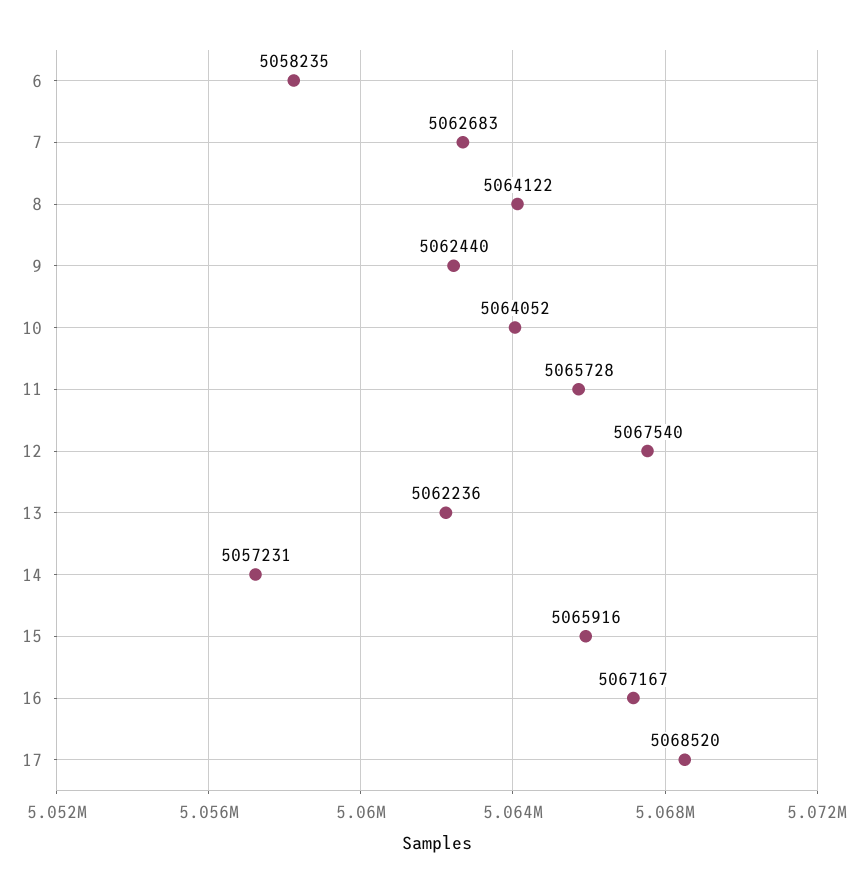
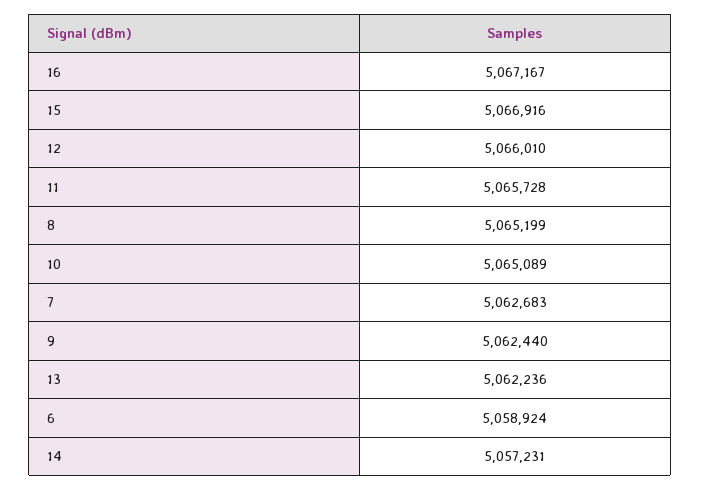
  {
-   "6": 5058235,
+   "6": 5058924,
    "7": 5062683,
-   "8": 5064122,
+   "8": 5065199,
    "9": 5062440,
-   "10": 5064052,
+   "10": 5065089,
    "11": 5065728,
-   "12": 5067540,
+   "12": 5066010,
    "13": 5062236,
    "14": 5057231,
-   "15": 5065916,
+   "15": 5066916,
-   "16": 5067167,
+   "16": 5067167
-   "17": 5068520
  }

